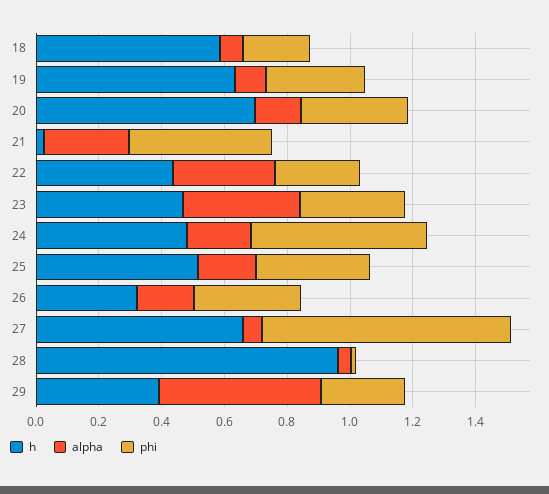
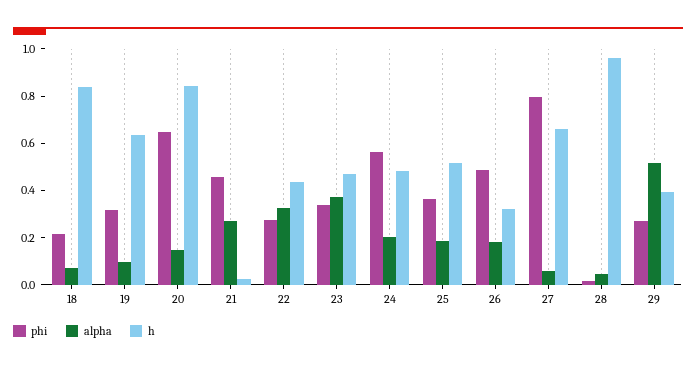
  {
    "h": {
-     "18": 0.6,
+     "18": 0.85,
      "19": 0.65,
-     "20": 0.7,
+     "20": 0.85,
      "21": 0,
      "22": 0.45,
      "23": 0.45,
      "24": 0.5,
      "25": 0.5,
      "26": 0.3,
      "27": 0.65,
      "28": 0.95,
      "29": 0.4
    },
    "alpha": {
      "18": 0.05,
      "19": 0.1,
      "20": 0.15,
      "21": 0.25,
      "22": 0.3,
      "23": 0.35,
      "24": 0.2,
      "25": 0.2,
      "26": 0.2,
      "27": 0.05,
      "28": 0.05,
      "29": 0.5
    },
    "phi": {
      "18": 0.2,
      "19": 0.3,
-     "20": 0.35,
+     "20": 0.65,
      "21": 0.45,
      "22": 0.25,
      "23": 0.35,
      "24": 0.55,
      "25": 0.35,
-     "26": 0.35,
+     "26": 0.5,
      "27": 0.8,
      "28": 0,
      "29": 0.25
    }
  }

